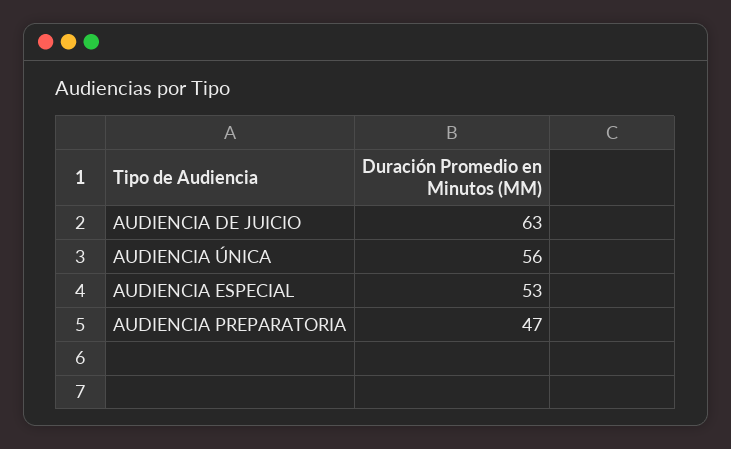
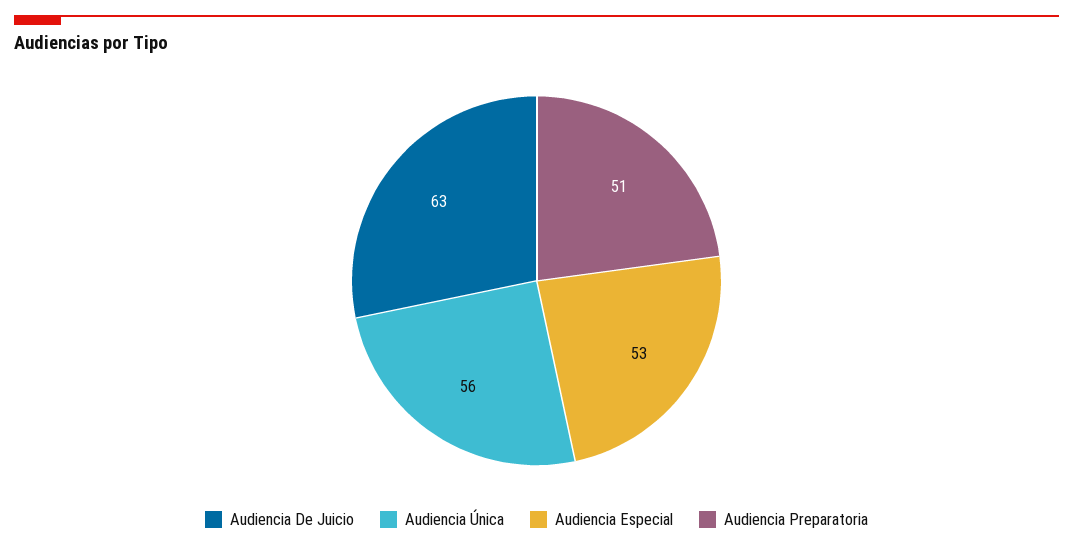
  {
    "AUDIENCIA DE JUICIO": 63,
    "AUDIENCIA ÚNICA": 56,
    "AUDIENCIA ESPECIAL": 53,
-   "AUDIENCIA PREPARATORIA": 47
+   "AUDIENCIA PREPARATORIA": 51
  }

